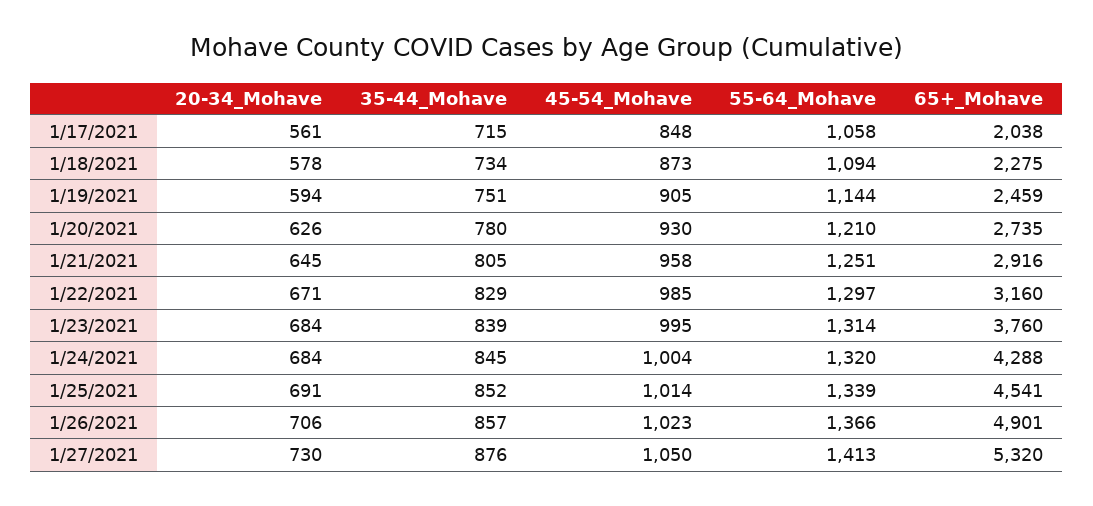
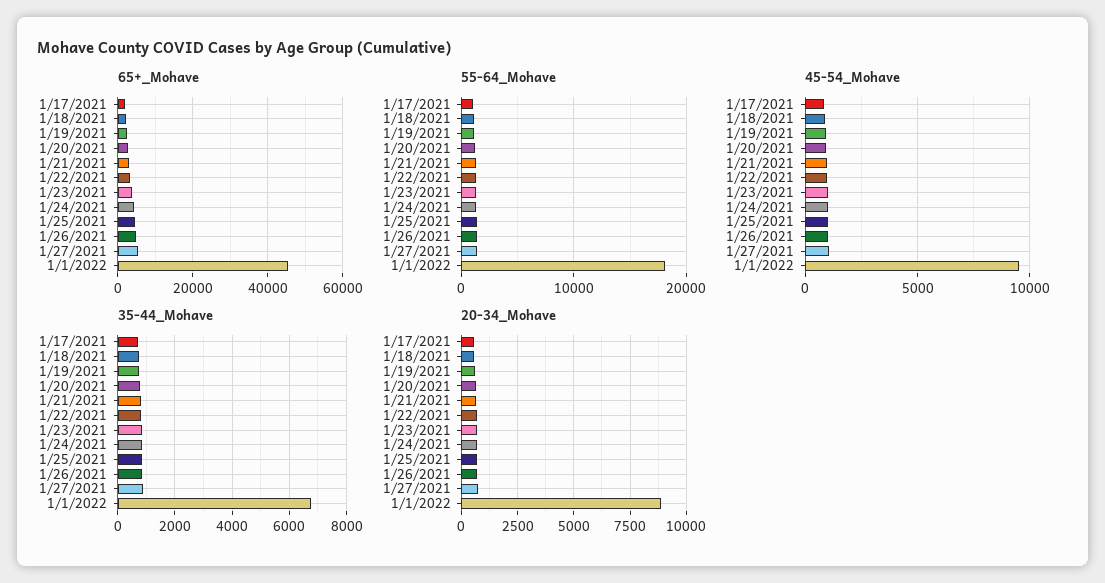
  {
    "20-34_Mohave": {
      "1/17/2021": 561,
      "1/18/2021": 578,
      "1/19/2021": 594,
      "1/20/2021": 626,
      "1/21/2021": 645,
      "1/22/2021": 671,
      "1/23/2021": 684,
      "1/24/2021": 684,
      "1/25/2021": 691,
      "1/26/2021": 706,
-     "1/27/2021": 730
+     "1/27/2021": 730,
+     "1/1/2022": 9000
    },
    "35-44_Mohave": {
      "1/17/2021": 715,
      "1/18/2021": 734,
      "1/19/2021": 751,
      "1/20/2021": 780,
      "1/21/2021": 805,
      "1/22/2021": 829,
      "1/23/2021": 839,
      "1/24/2021": 845,
      "1/25/2021": 852,
      "1/26/2021": 857,
-     "1/27/2021": 876
+     "1/27/2021": 876,
+     "1/1/2022": 6750
    },
    "45-54_Mohave": {
      "1/17/2021": 848,
      "1/18/2021": 873,
      "1/19/2021": 905,
      "1/20/2021": 930,
      "1/21/2021": 958,
      "1/22/2021": 985,
      "1/23/2021": 995,
      "1/24/2021": 1004,
      "1/25/2021": 1014,
      "1/26/2021": 1023,
-     "1/27/2021": 1050
+     "1/27/2021": 1050,
+     "1/1/2022": 9500
    },
    "55-64_Mohave": {
      "1/17/2021": 1058,
      "1/18/2021": 1094,
      "1/19/2021": 1144,
      "1/20/2021": 1210,
      "1/21/2021": 1251,
      "1/22/2021": 1297,
      "1/23/2021": 1314,
      "1/24/2021": 1320,
      "1/25/2021": 1339,
      "1/26/2021": 1366,
-     "1/27/2021": 1413
+     "1/27/2021": 1413,
+     "1/1/2022": 18000
    },
    "65+_Mohave": {
      "1/17/2021": 2038,
      "1/18/2021": 2275,
      "1/19/2021": 2459,
      "1/20/2021": 2735,
      "1/21/2021": 2916,
      "1/22/2021": 3160,
      "1/23/2021": 3760,
      "1/24/2021": 4288,
      "1/25/2021": 4541,
      "1/26/2021": 4901,
-     "1/27/2021": 5320
+     "1/27/2021": 5320,
+     "1/1/2022": 46000
    }
  }

